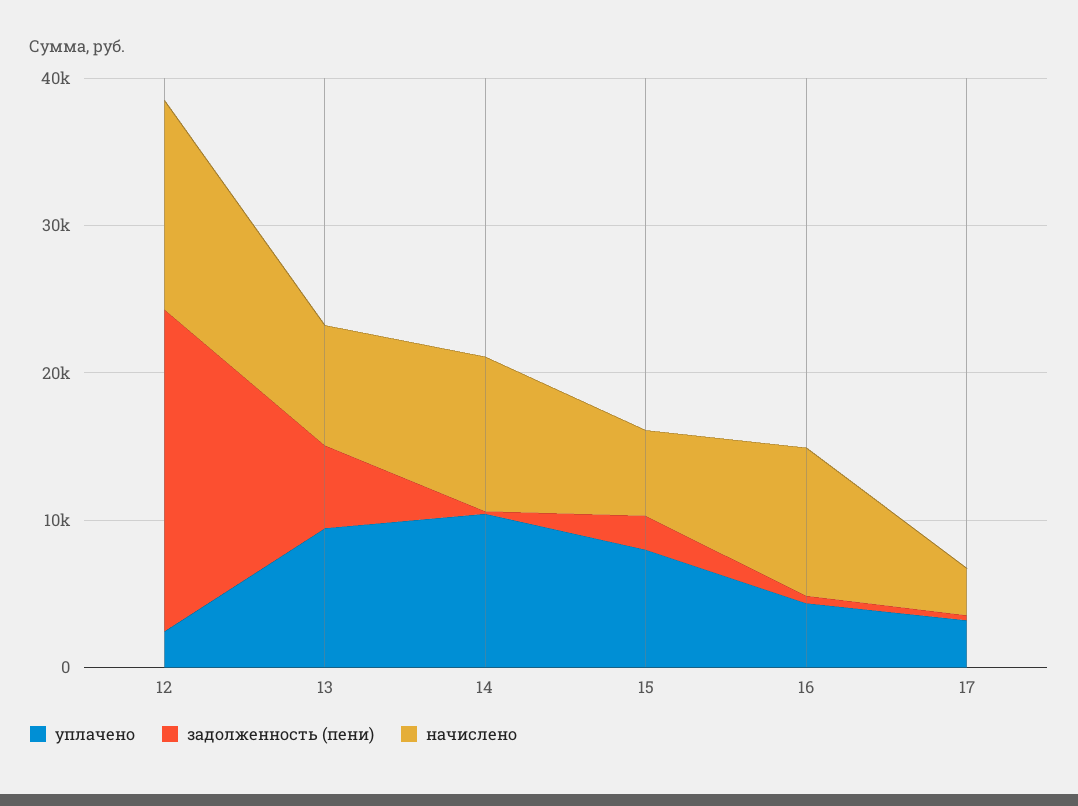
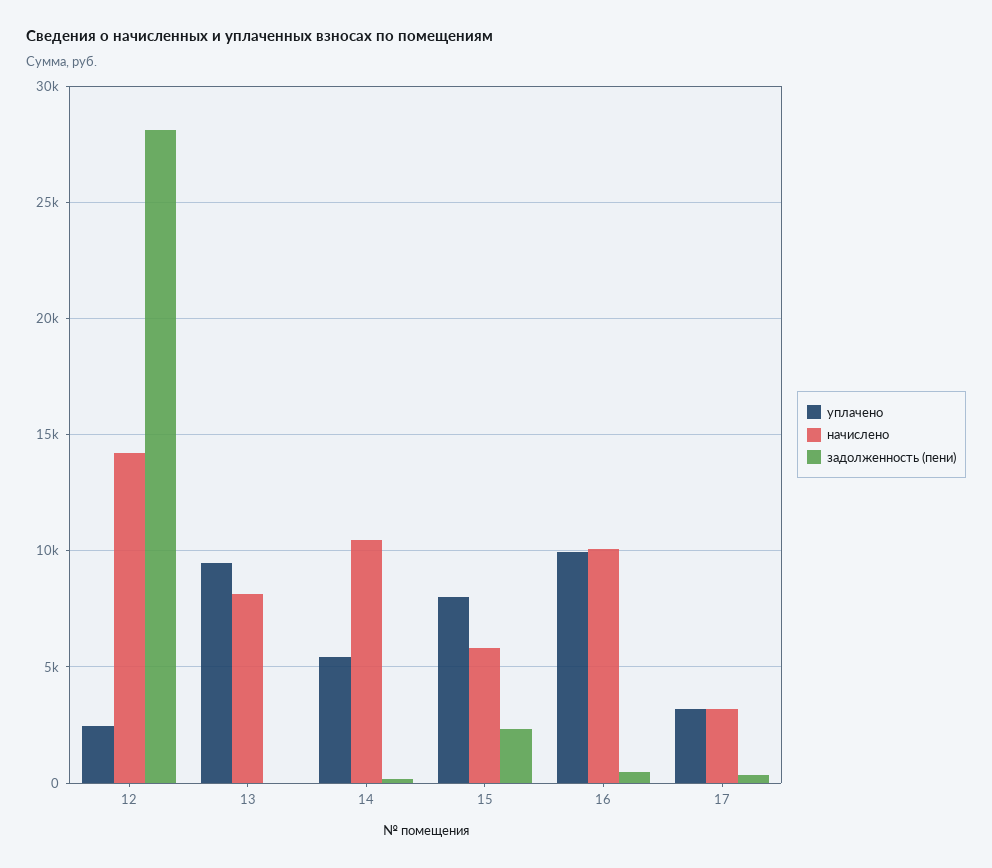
  {
    "уплачено": {
      "12": 2500,
      "13": 9500,
-     "14": 10000,
+     "14": 5500,
      "15": 8000,
-     "16": 4000,
+     "16": 10000,
      "17": 3000
    },
    "задолженность (пени)": {
-     "12": 22000,
+     "12": 28000,
-     "13": 6000,
+     "13": 0,
      "14": 0,
      "15": 2500,
      "16": 500,
      "17": 500
    },
    "начислено": {
      "12": 14000,
      "13": 8000,
      "14": 10500,
      "15": 6000,
      "16": 10000,
      "17": 3000
    }
  }

